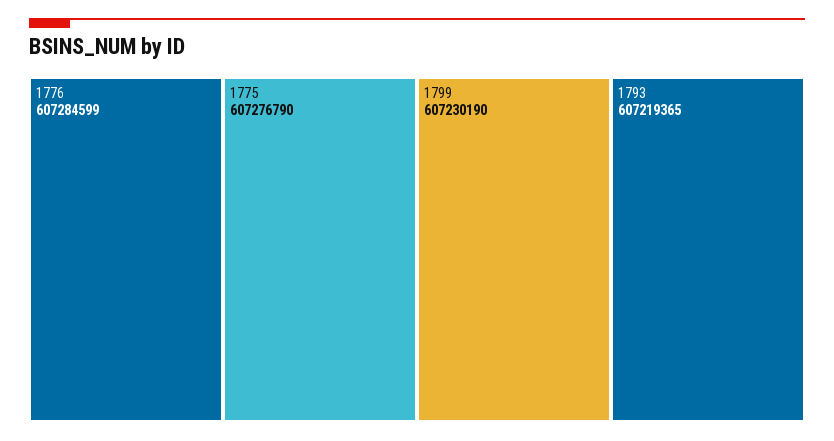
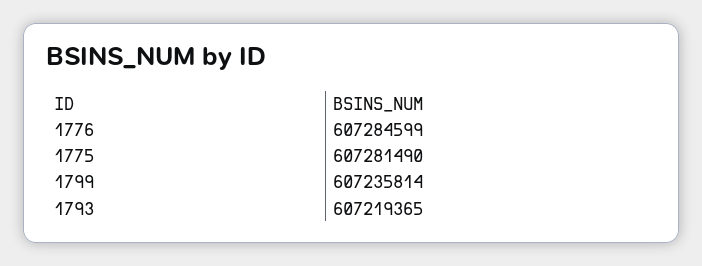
  {
    "1776": 607284599,
-   "1775": 607276790,
+   "1775": 607281490,
-   "1799": 607230190,
+   "1799": 607235814,
    "1793": 607219365
  }

